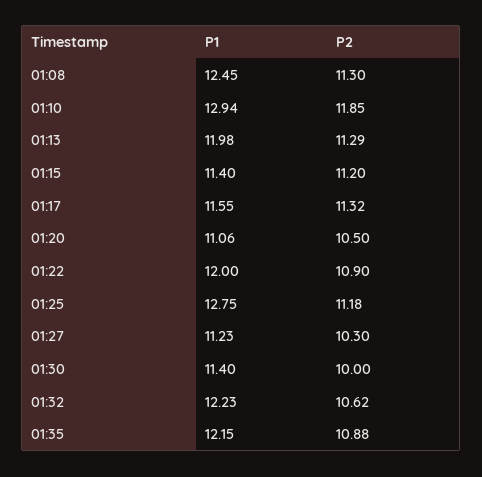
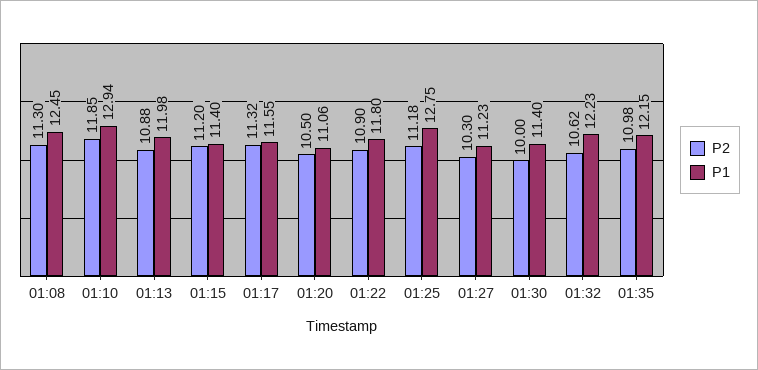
  {
    "P1": {
      "01:08": 12.45,
      "01:10": 12.94,
      "01:13": 11.98,
      "01:15": 11.4,
      "01:17": 11.55,
      "01:20": 11.06,
-     "01:22": 12,
+     "01:22": 11.8,
      "01:25": 12.75,
      "01:27": 11.23,
      "01:30": 11.4,
      "01:32": 12.23,
      "01:35": 12.15
    },
    "P2": {
      "01:08": 11.3,
      "01:10": 11.85,
-     "01:13": 11.29,
+     "01:13": 10.88,
      "01:15": 11.2,
      "01:17": 11.32,
      "01:20": 10.5,
      "01:22": 10.9,
      "01:25": 11.18,
      "01:27": 10.3,
      "01:30": 10,
      "01:32": 10.62,
-     "01:35": 10.88
+     "01:35": 10.98
    }
  }

